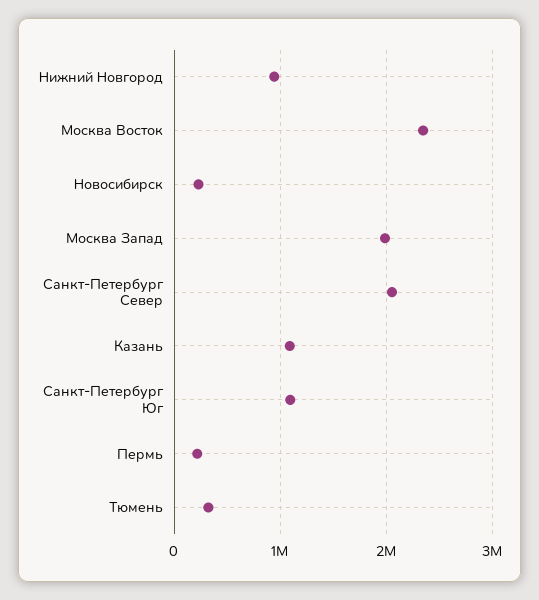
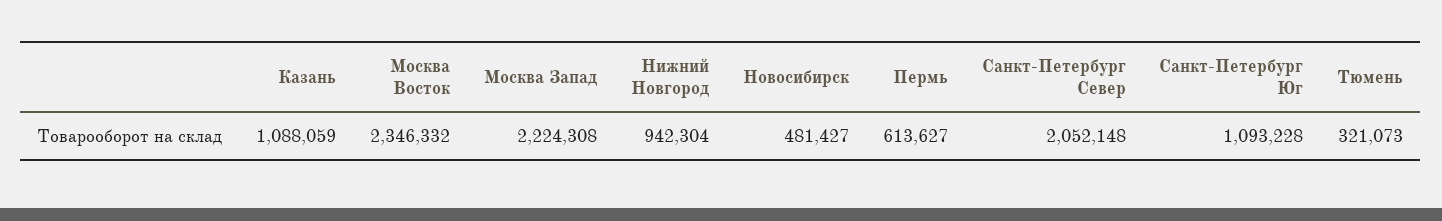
  {
    "Нижний Новгород": 942304,
    "Москва Восток": 2346332,
-   "Новосибирск": 200000,
+   "Новосибирск": 481427,
-   "Москва Запад": 2000000,
+   "Москва Запад": 2224308,
    "Санкт-Петербург Север": 2052148,
    "Казань": 1088059,
    "Санкт-Петербург Юг": 1093228,
-   "Пермь": 200000,
+   "Пермь": 613627,
    "Тюмень": 321073
  }

